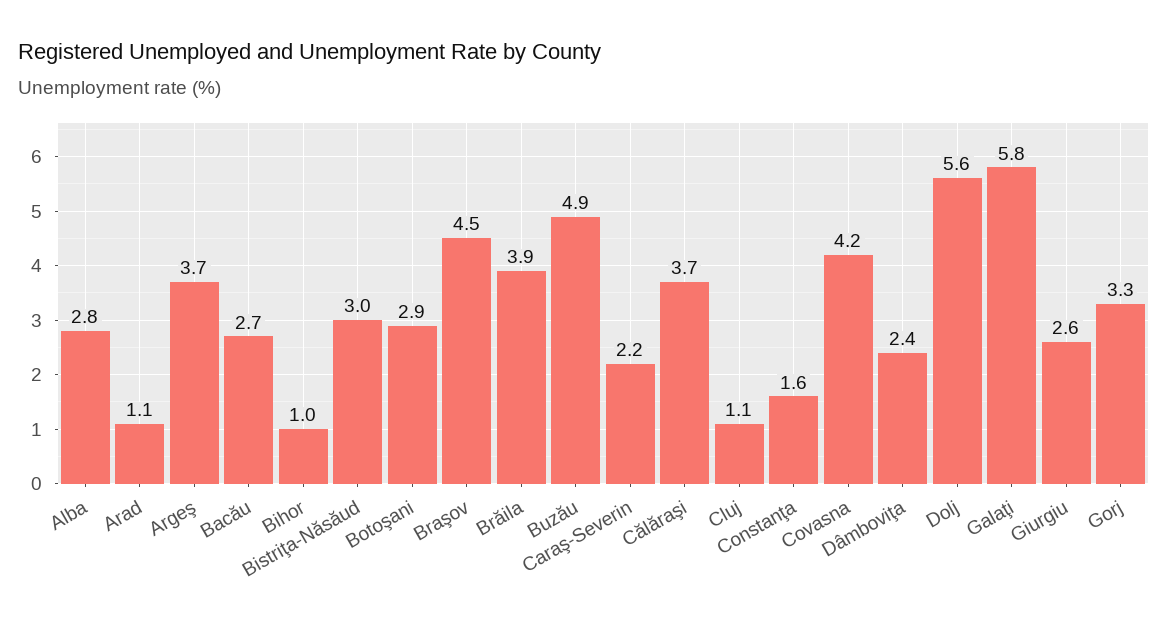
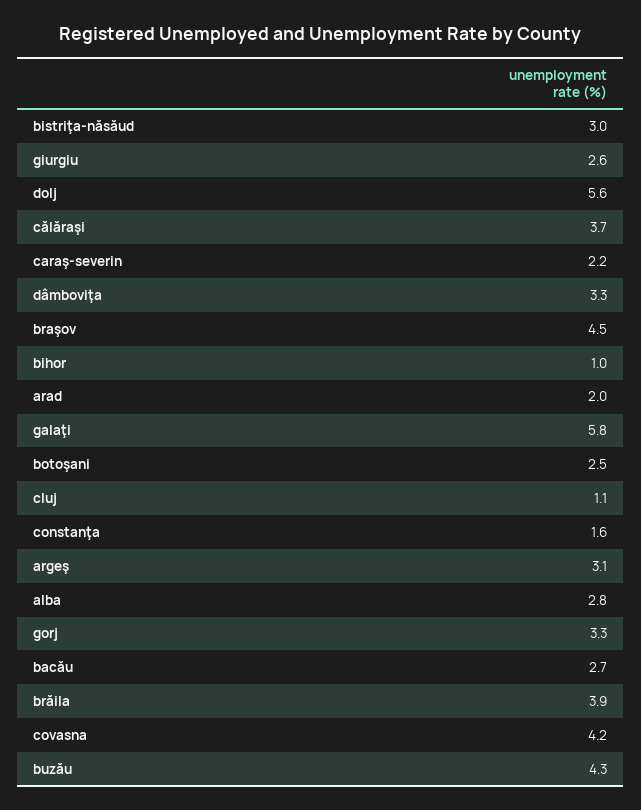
  {
    "Alba": 2.8,
-   "Arad": 1.1,
+   "Arad": 2,
-   "Argeş": 3.7,
+   "Argeş": 3.1,
    "Bacău": 2.7,
    "Bihor": 1,
    "Bistriţa-Năsăud": 3,
-   "Botoşani": 2.9,
+   "Botoşani": 2.5,
    "Braşov": 4.5,
    "Brăila": 3.9,
-   "Buzău": 4.9,
+   "Buzău": 4.3,
    "Caraş-Severin": 2.2,
    "Călăraşi": 3.7,
    "Cluj": 1.1,
    "Constanţa": 1.6,
    "Covasna": 4.2,
-   "Dâmboviţa": 2.4,
+   "Dâmboviţa": 3.3,
    "Dolj": 5.6,
    "Galaţi": 5.8,
    "Giurgiu": 2.6,
    "Gorj": 3.3
  }

